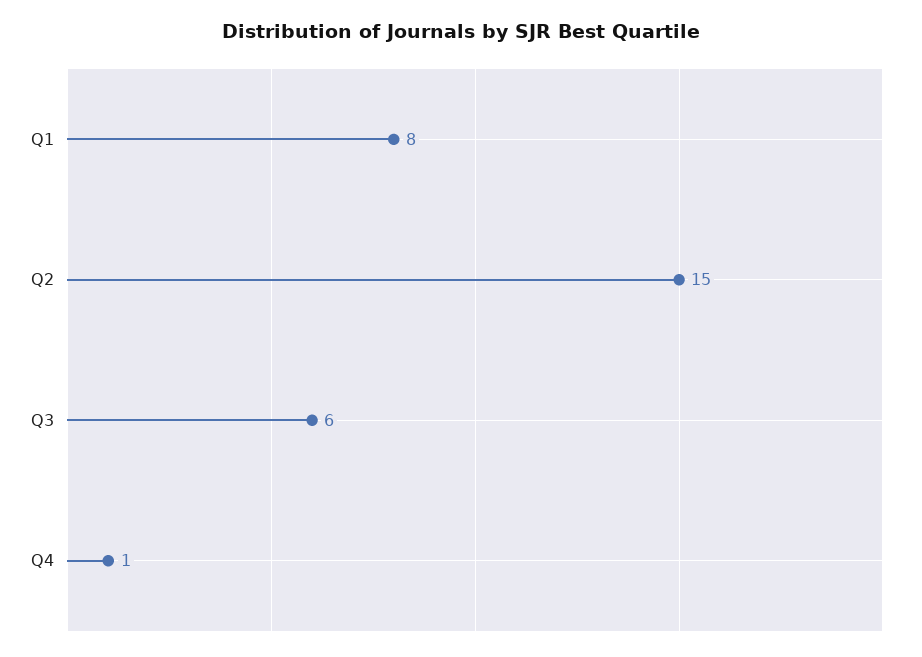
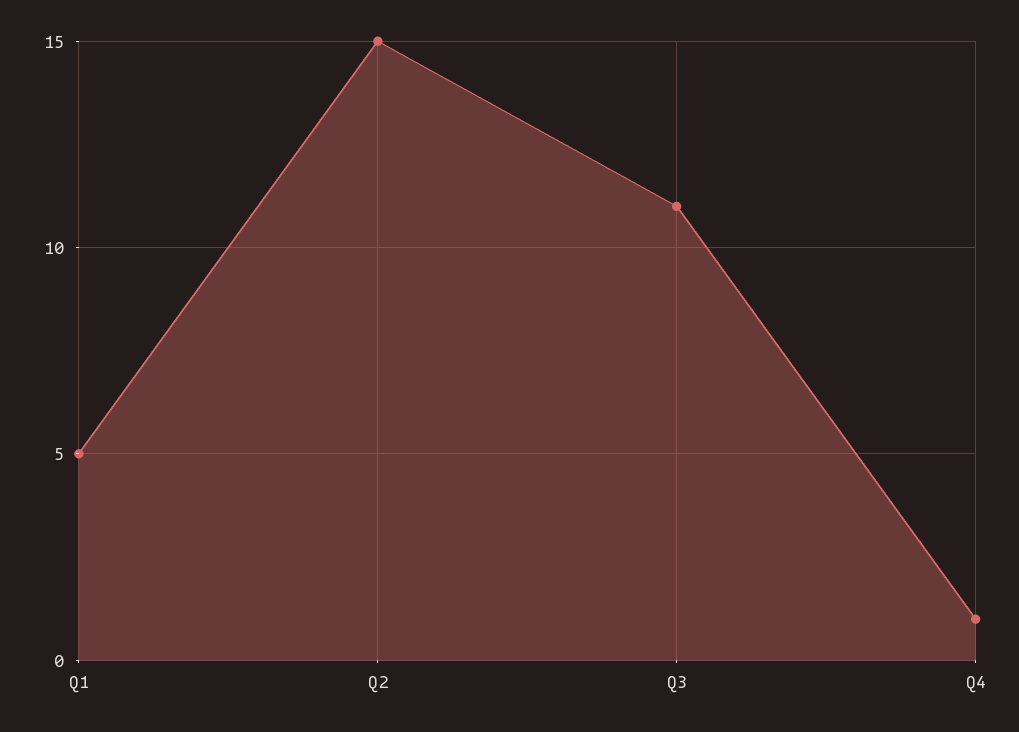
  {
-   "Q1": 8,
+   "Q1": 5,
    "Q2": 15,
-   "Q3": 6,
+   "Q3": 11,
    "Q4": 1
  }

